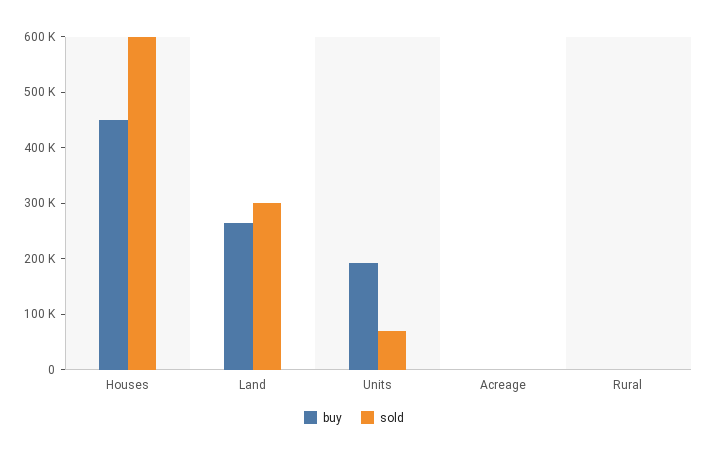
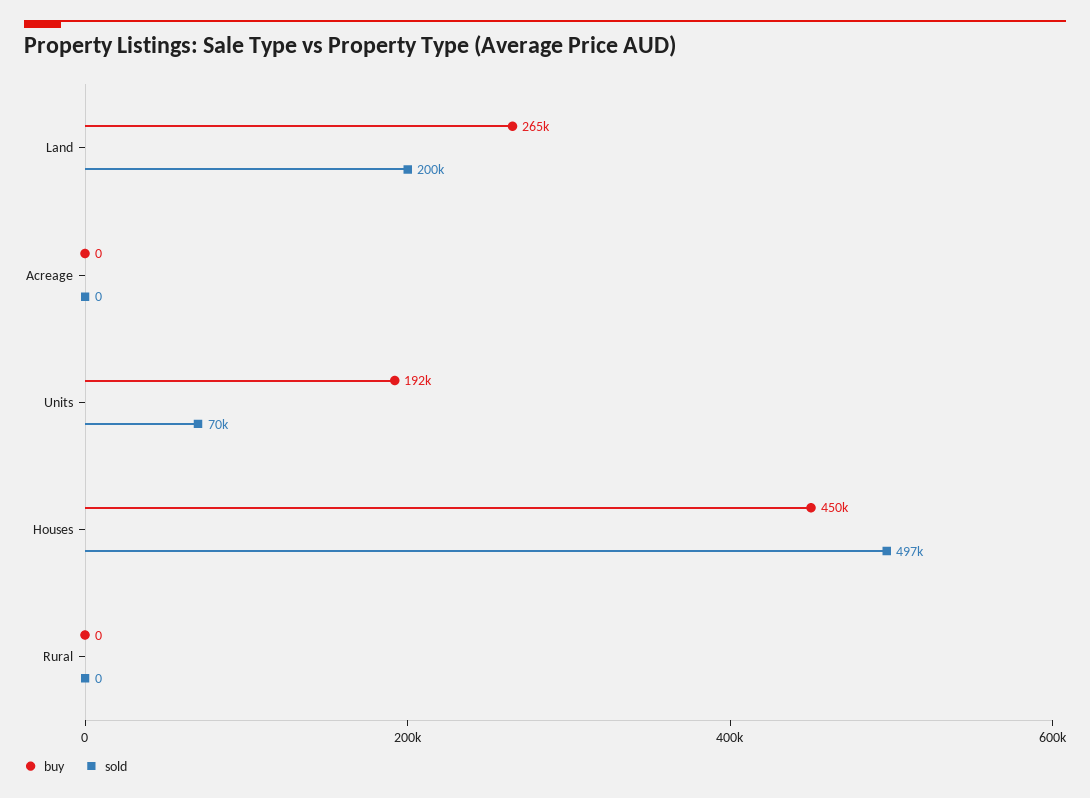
  {
    "buy": {
      "Houses": 450000,
      "Land": 265000,
      "Units": 192000,
      "Acreage": 0,
      "Rural": 0
    },
    "sold": {
-     "Houses": 600000,
+     "Houses": 497000,
-     "Land": 300000,
+     "Land": 200000,
      "Units": 70000,
      "Acreage": 0,
      "Rural": 0
    }
  }

